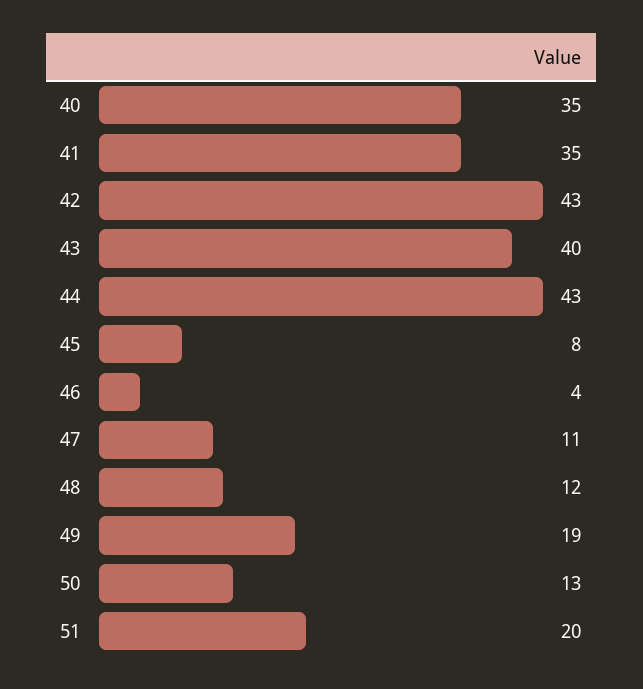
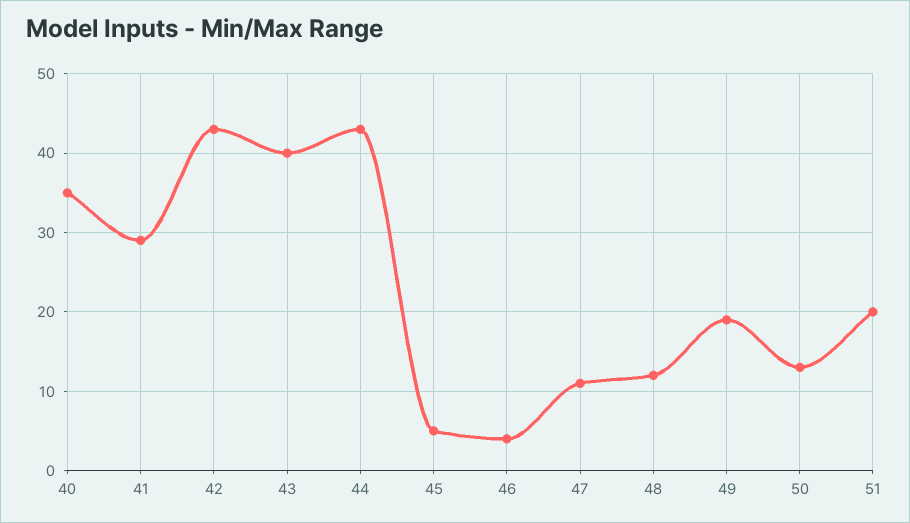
  {
    "40": 35,
-   "41": 35,
+   "41": 29,
    "42": 43,
    "43": 40,
    "44": 43,
-   "45": 8,
+   "45": 5,
    "46": 4,
    "47": 11,
    "48": 12,
    "49": 19,
    "50": 13,
    "51": 20
  }

